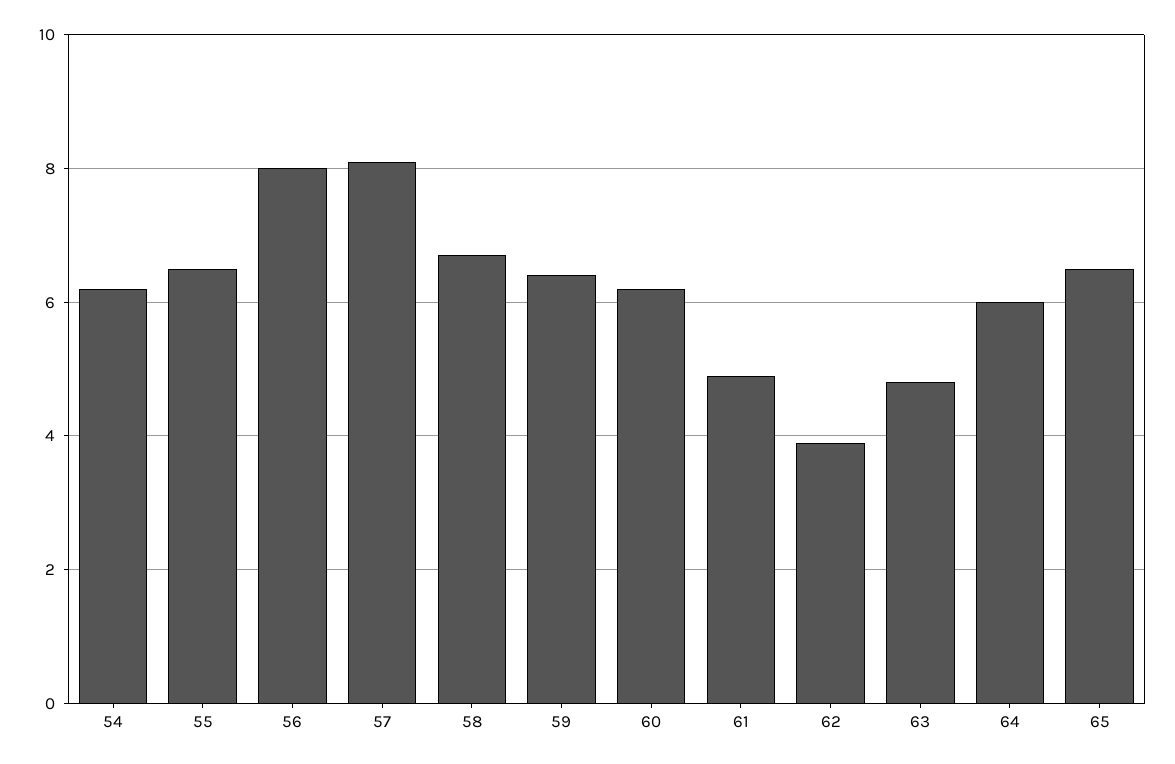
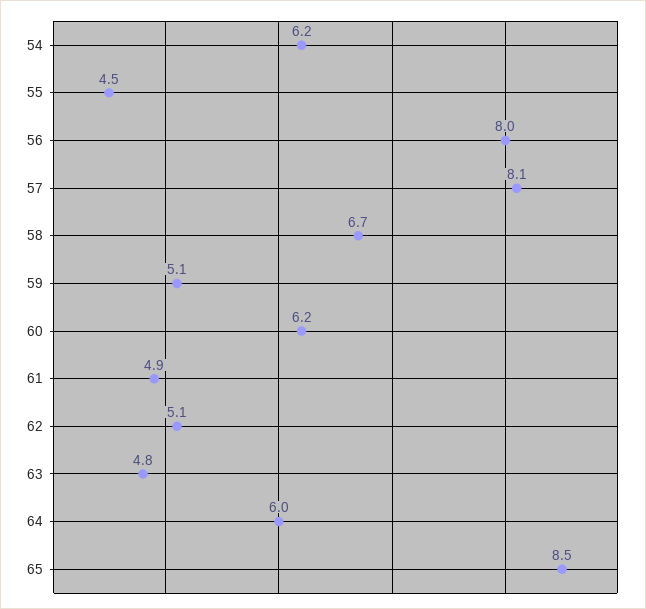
  {
    "54": 6.2,
-   "55": 6.5,
+   "55": 4.5,
    "56": 8,
    "57": 8.1,
    "58": 6.7,
-   "59": 6.5,
+   "59": 5.1,
    "60": 6.2,
    "61": 4.9,
-   "62": 4,
+   "62": 5.1,
    "63": 4.8,
    "64": 6,
-   "65": 6.5
+   "65": 8.5
  }

